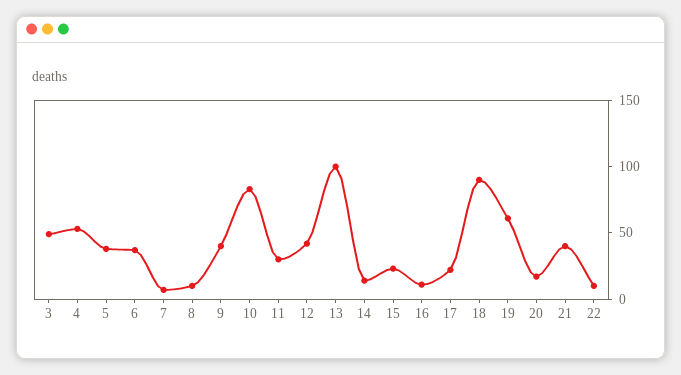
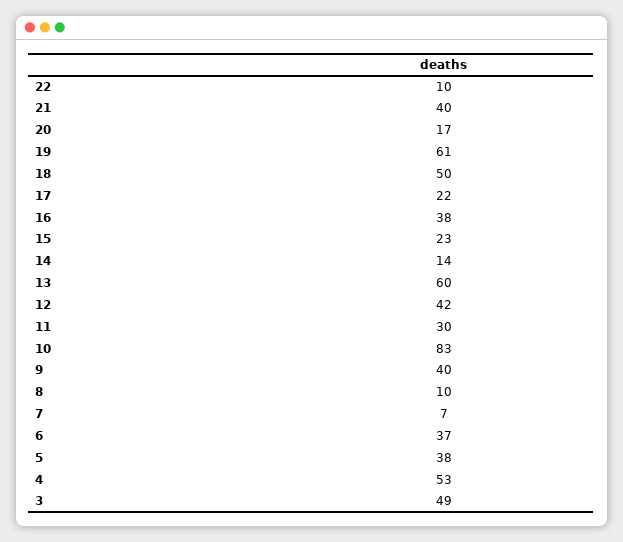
  {
    "3": 49,
    "4": 53,
    "5": 38,
    "6": 37,
    "7": 7,
    "8": 10,
    "9": 40,
    "10": 83,
    "11": 30,
    "12": 42,
-   "13": 100,
+   "13": 60,
    "14": 14,
    "15": 23,
-   "16": 10,
+   "16": 38,
    "17": 22,
-   "18": 90,
+   "18": 50,
    "19": 61,
    "20": 17,
    "21": 40,
    "22": 10
  }

